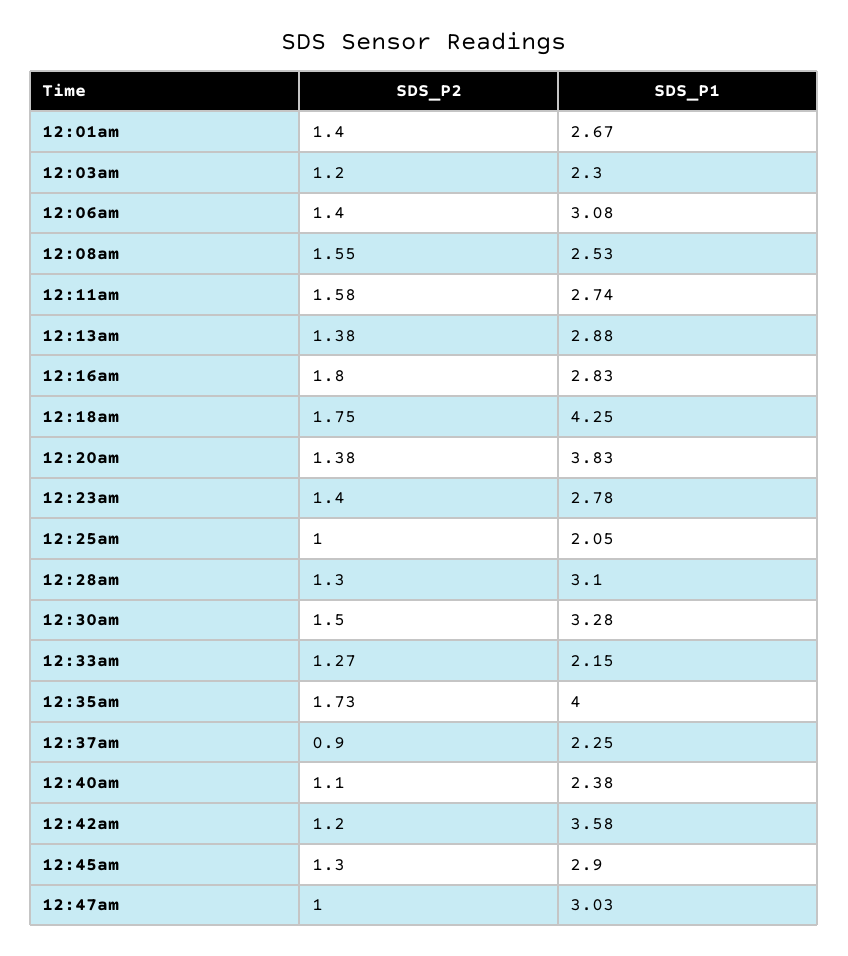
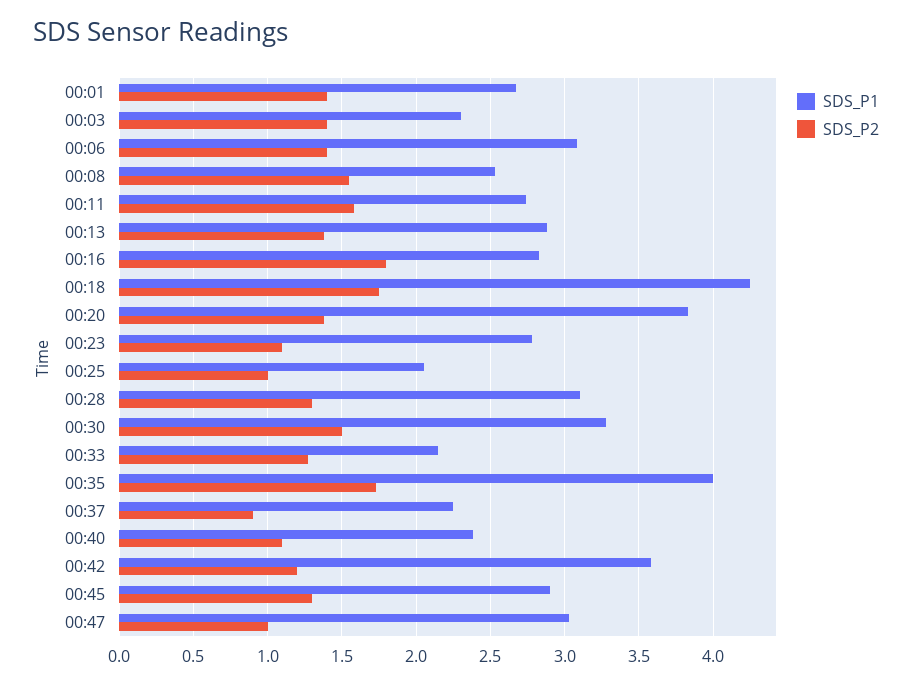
  {
    "SDS_P2": {
      "12:01am": 1.4,
-     "12:03am": 1.2,
+     "12:03am": 1.4,
      "12:06am": 1.4,
      "12:08am": 1.55,
      "12:11am": 1.58,
      "12:13am": 1.38,
      "12:16am": 1.8,
      "12:18am": 1.75,
      "12:20am": 1.38,
-     "12:23am": 1.4,
+     "12:23am": 1.1,
      "12:25am": 1,
      "12:28am": 1.3,
      "12:30am": 1.5,
      "12:33am": 1.27,
      "12:35am": 1.73,
      "12:37am": 0.9,
      "12:40am": 1.1,
      "12:42am": 1.2,
      "12:45am": 1.3,
      "12:47am": 1
    },
    "SDS_P1": {
      "12:01am": 2.67,
      "12:03am": 2.3,
      "12:06am": 3.08,
      "12:08am": 2.53,
      "12:11am": 2.74,
      "12:13am": 2.88,
      "12:16am": 2.83,
      "12:18am": 4.25,
      "12:20am": 3.83,
      "12:23am": 2.78,
      "12:25am": 2.05,
      "12:28am": 3.1,
      "12:30am": 3.28,
      "12:33am": 2.15,
      "12:35am": 4,
      "12:37am": 2.25,
      "12:40am": 2.38,
      "12:42am": 3.58,
      "12:45am": 2.9,
      "12:47am": 3.03
    }
  }

